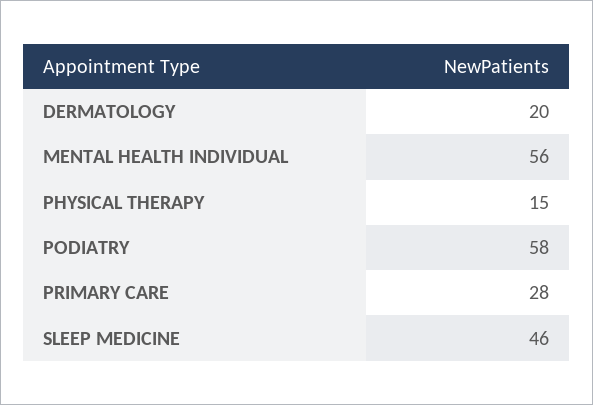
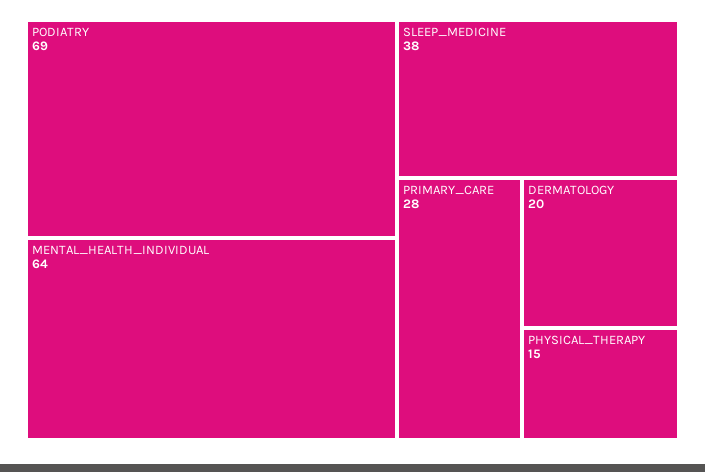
  {
    "DERMATOLOGY": 20,
-   "MENTAL HEALTH INDIVIDUAL": 56,
+   "MENTAL HEALTH INDIVIDUAL": 64,
    "PHYSICAL THERAPY": 15,
-   "PODIATRY": 58,
+   "PODIATRY": 69,
    "PRIMARY CARE": 28,
-   "SLEEP MEDICINE": 46
+   "SLEEP MEDICINE": 38
  }

